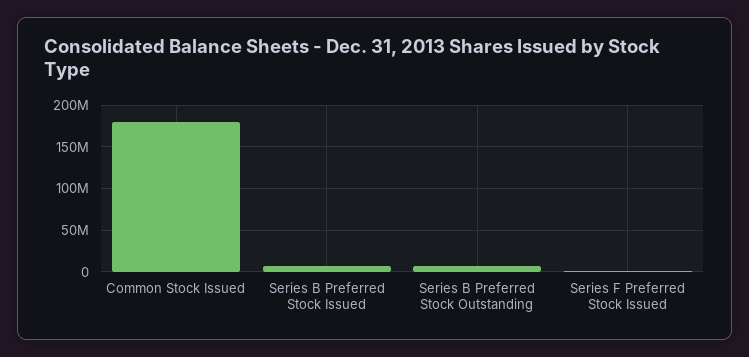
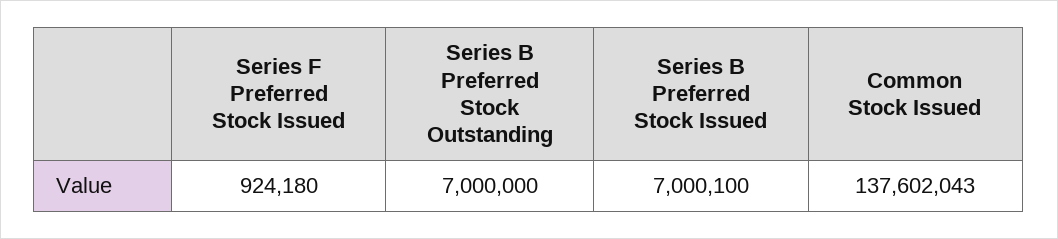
  {
-   "Common Stock Issued": 180000000,
+   "Common Stock Issued": 137602043,
    "Series B Preferred Stock Issued": 7000100,
    "Series B Preferred Stock Outstanding": 7000000,
    "Series F Preferred Stock Issued": 924180
  }

